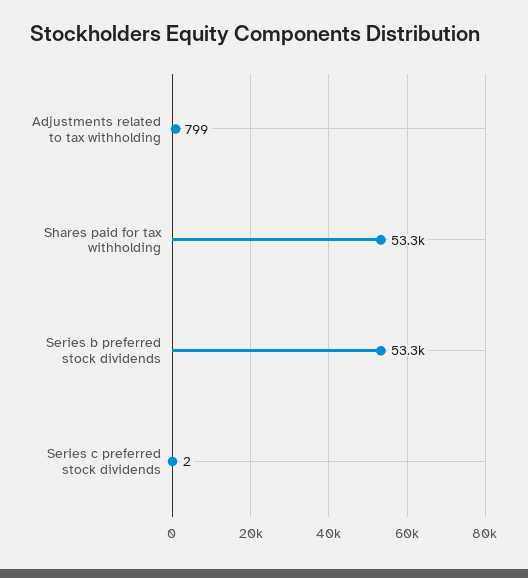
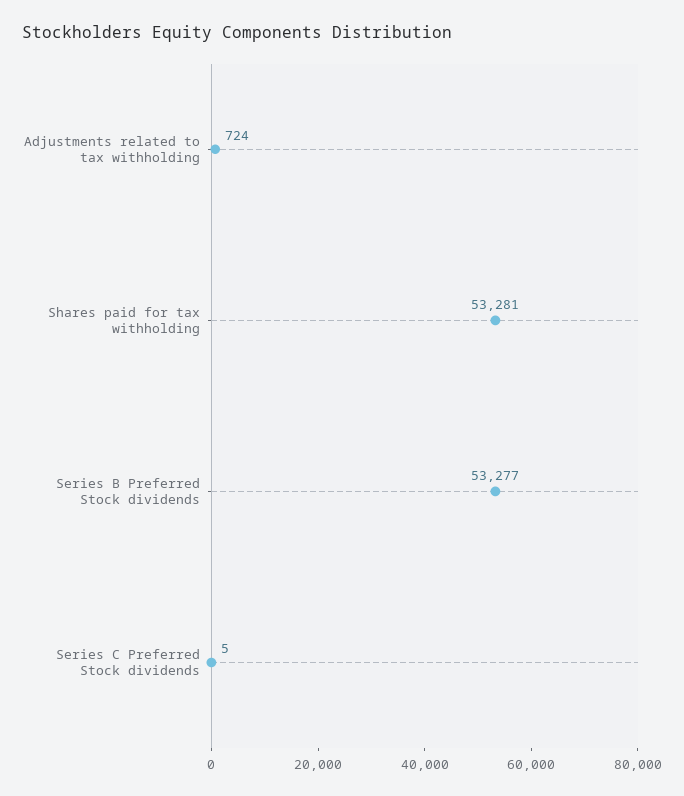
  {
-   "Adjustments related to tax withholding": 799,
+   "Adjustments related to tax withholding": 724,
    "Shares paid for tax withholding": 53281,
    "Series b preferred stock dividends": 53277,
-   "Series c preferred stock dividends": 2
+   "Series c preferred stock dividends": 5
  }

